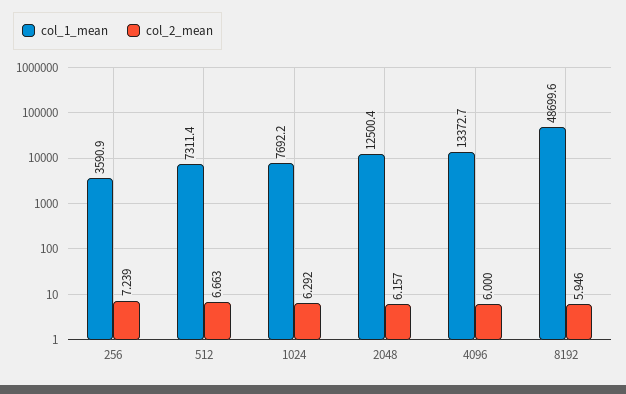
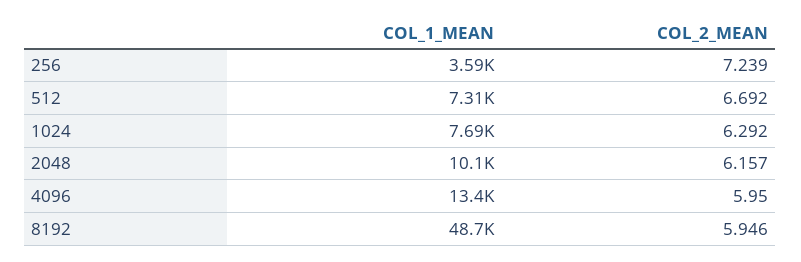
  {
    "col_1_mean": {
      "256": 3590.9,
      "512": 7311.4,
      "1024": 7692.2,
-     "2048": 12500.4,
+     "2048": 10100,
      "4096": 13372.7,
      "8192": 48699.6
    },
    "col_2_mean": {
      "256": 7.239,
-     "512": 6.663,
+     "512": 6.692,
      "1024": 6.292,
      "2048": 6.157,
-     "4096": 6,
+     "4096": 5.95,
      "8192": 5.946
    }
  }

